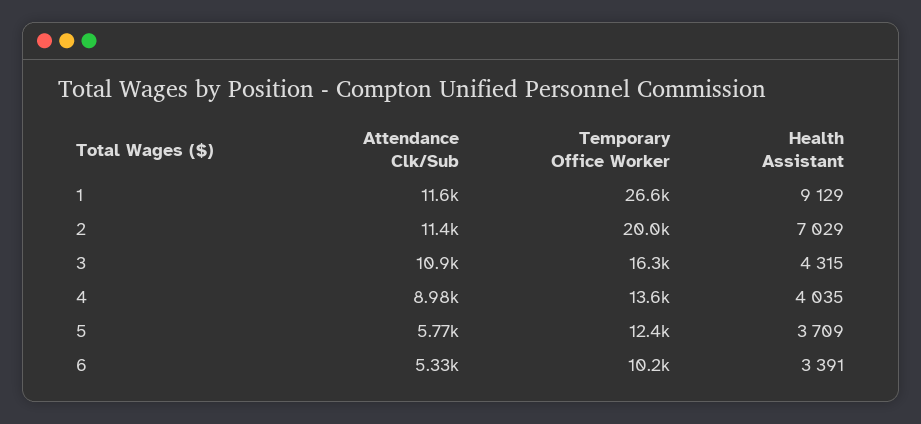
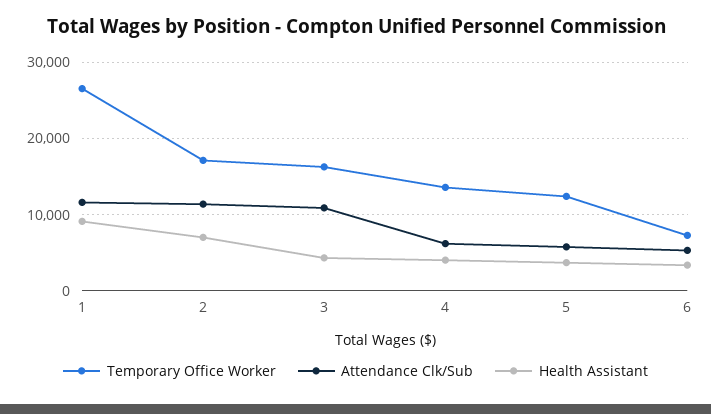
  {
    "Attendance Clk/Sub": {
      "1": 11600,
      "2": 11400,
      "3": 10900,
-     "4": 8980,
+     "4": 6000,
      "5": 5770,
      "6": 5330
    },
    "Temporary Office Worker": {
      "1": 26600,
-     "2": 20000,
+     "2": 17000,
      "3": 16300,
      "4": 13600,
      "5": 12400,
-     "6": 10200
+     "6": 7000
    },
    "Health Assistant": {
      "1": 9129,
      "2": 7029,
      "3": 4315,
      "4": 4035,
      "5": 3709,
      "6": 3391
    }
  }

